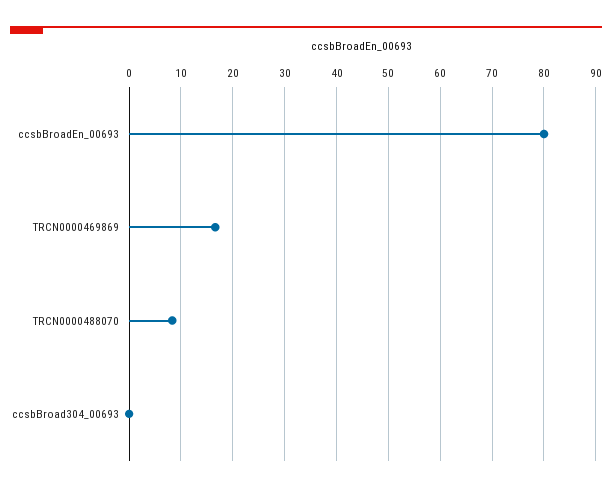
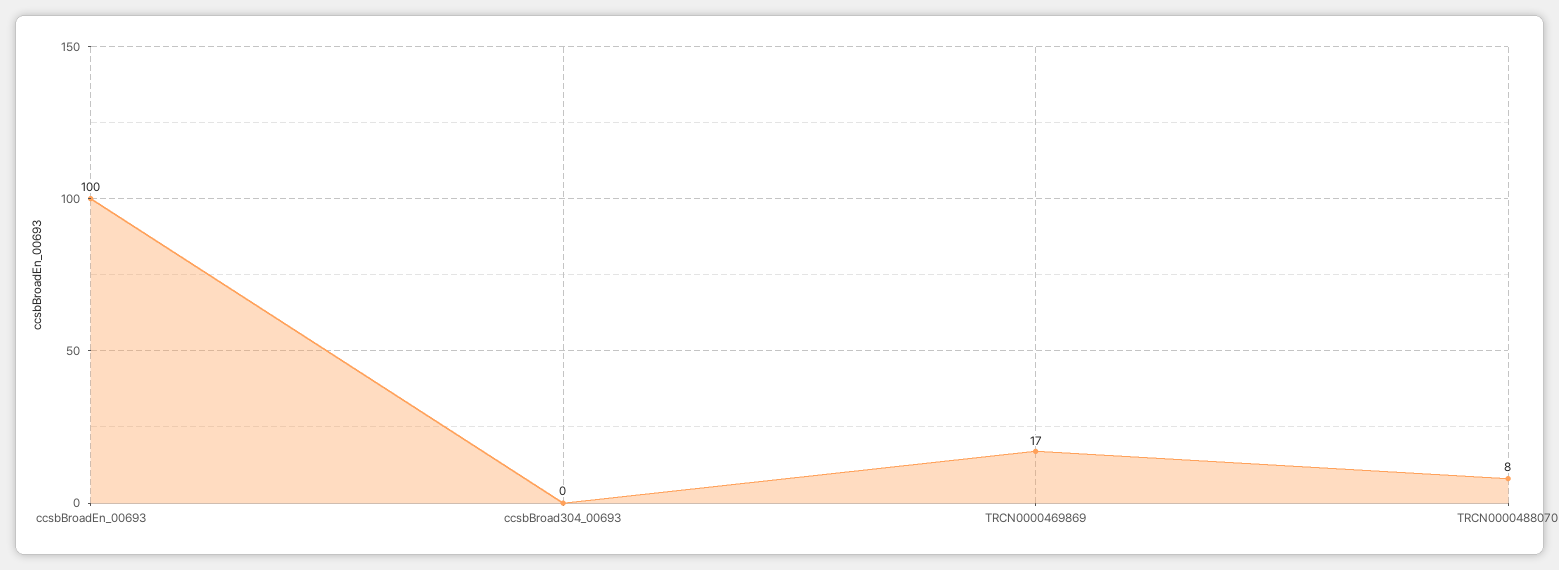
  {
-   "ccsbBroadEn_00693": 80,
+   "ccsbBroadEn_00693": 100,
    "TRCN0000469869": 17,
    "TRCN0000488070": 8,
    "ccsbBroad304_00693": 0
  }

